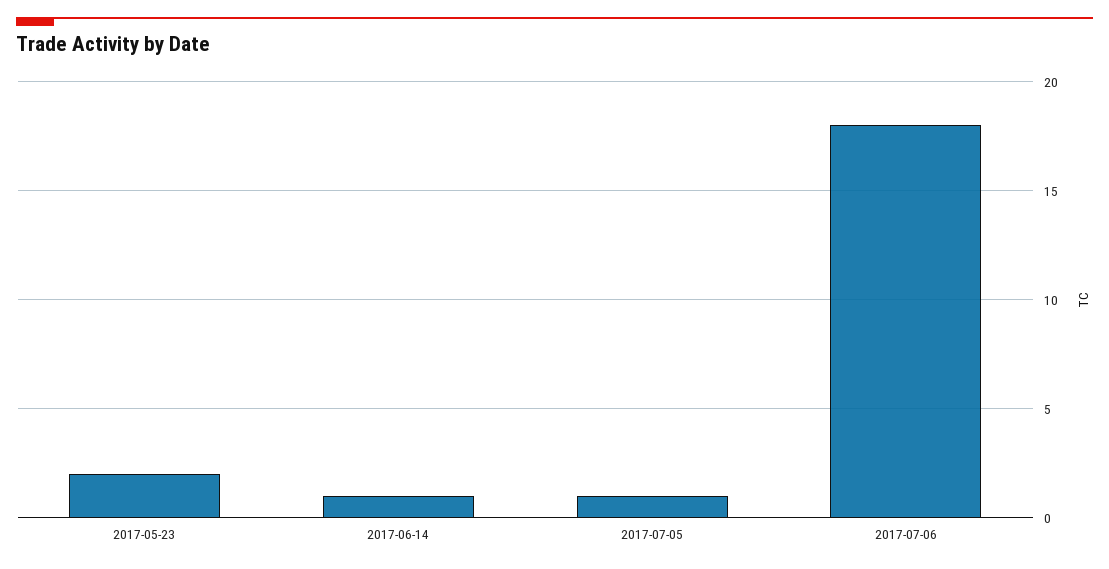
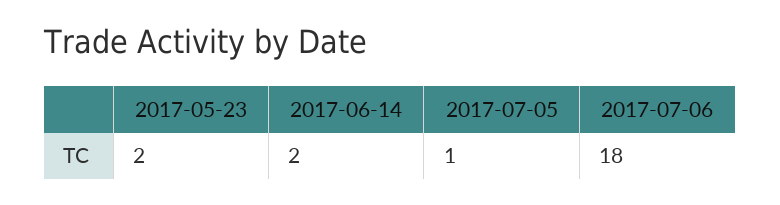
  {
    "2017-05-23": 2,
-   "2017-06-14": 1,
+   "2017-06-14": 2,
    "2017-07-05": 1,
    "2017-07-06": 18
  }

